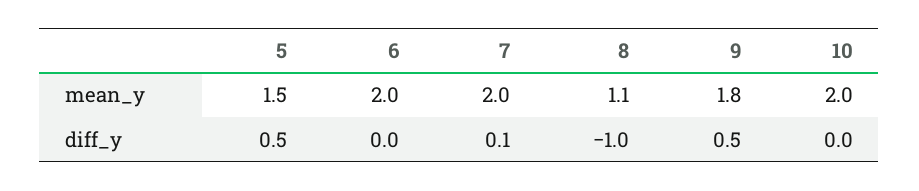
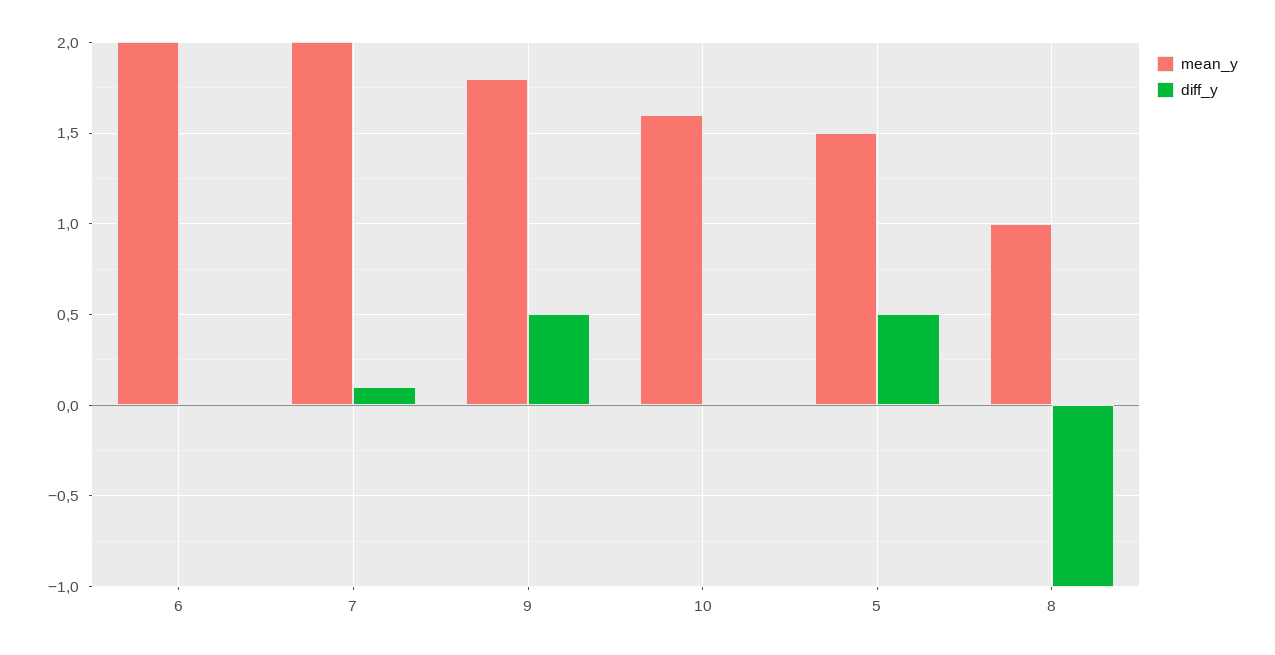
  {
    "mean_y": {
      "5": 1.5,
      "6": 2,
      "7": 2,
-     "8": 1.1,
+     "8": 1,
      "9": 1.8,
-     "10": 2
+     "10": 1.6
    },
    "diff_y": {
      "5": 0.5,
      "6": 0,
      "7": 0.1,
      "8": -1,
      "9": 0.5,
      "10": 0
    }
  }

